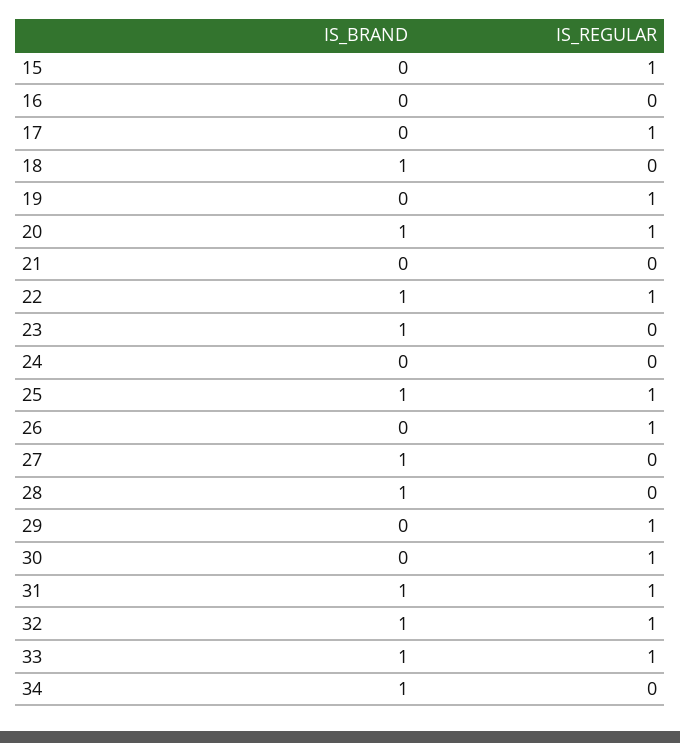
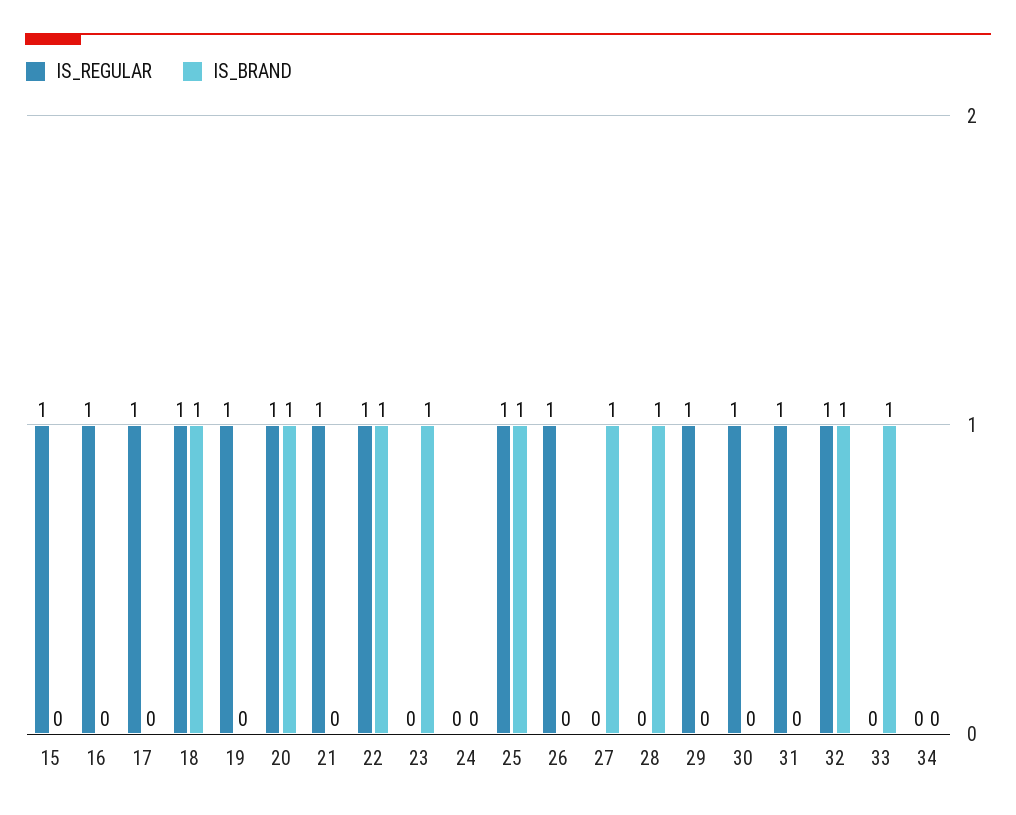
  {
    "IS_BRAND": {
      "15": 0,
      "16": 0,
      "17": 0,
      "18": 1,
      "19": 0,
      "20": 1,
      "21": 0,
      "22": 1,
      "23": 1,
      "24": 0,
      "25": 1,
      "26": 0,
      "27": 1,
      "28": 1,
      "29": 0,
      "30": 0,
-     "31": 1,
+     "31": 0,
      "32": 1,
      "33": 1,
-     "34": 1
+     "34": 0
    },
    "IS_REGULAR": {
      "15": 1,
-     "16": 0,
+     "16": 1,
      "17": 1,
-     "18": 0,
+     "18": 1,
      "19": 1,
      "20": 1,
-     "21": 0,
+     "21": 1,
      "22": 1,
      "23": 0,
      "24": 0,
      "25": 1,
      "26": 1,
      "27": 0,
      "28": 0,
      "29": 1,
      "30": 1,
      "31": 1,
      "32": 1,
-     "33": 1,
+     "33": 0,
      "34": 0
    }
  }

